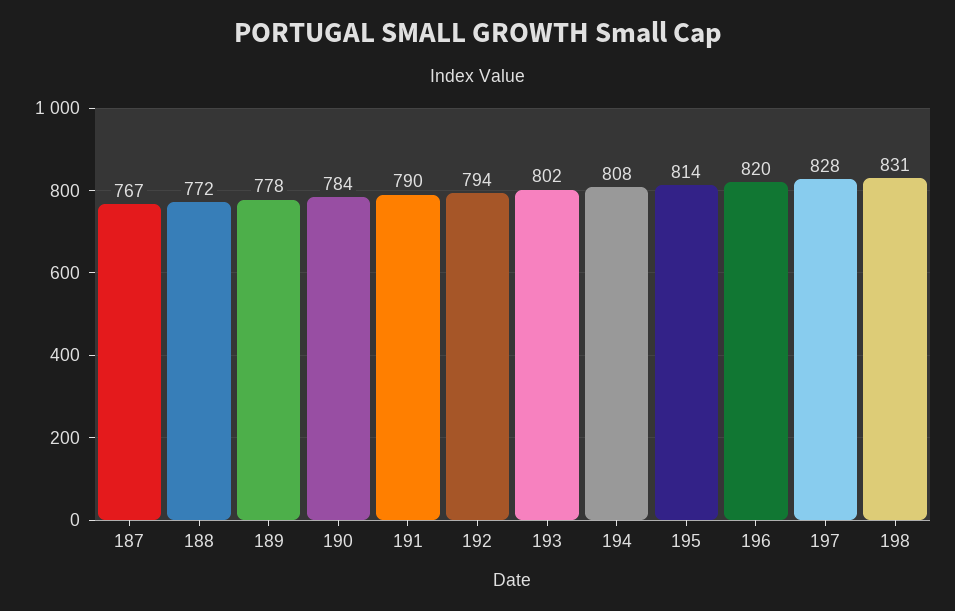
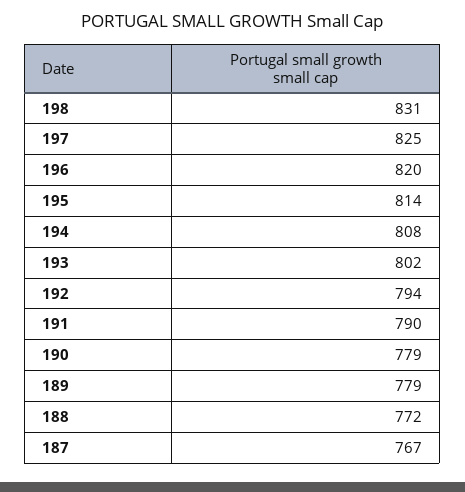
  {
    "187": 767,
    "188": 772,
-   "189": 778,
+   "189": 779,
-   "190": 784,
+   "190": 779,
    "191": 790,
    "192": 794,
    "193": 802,
    "194": 808,
    "195": 814,
    "196": 820,
-   "197": 828,
+   "197": 825,
    "198": 831
  }

